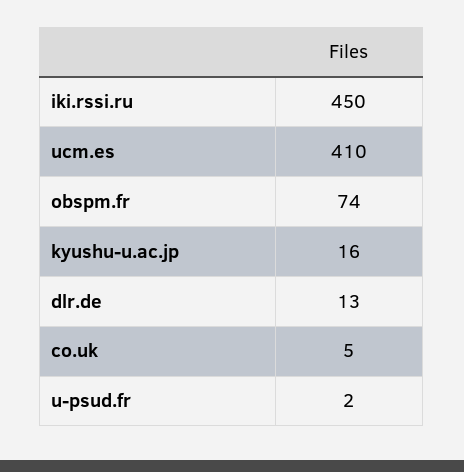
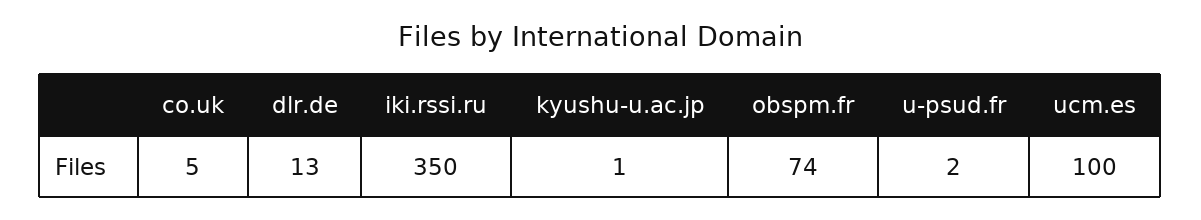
  {
-   "iki.rssi.ru": 450,
+   "iki.rssi.ru": 350,
-   "ucm.es": 410,
+   "ucm.es": 100,
    "obspm.fr": 74,
-   "kyushu-u.ac.jp": 16,
+   "kyushu-u.ac.jp": 1,
    "dlr.de": 13,
    "co.uk": 5,
    "u-psud.fr": 2
  }

